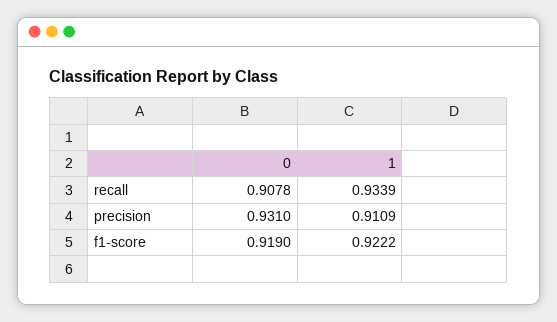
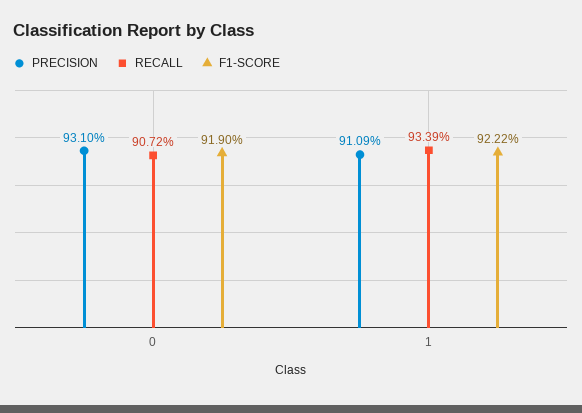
  {
    "recall": {
-     "0": 0.9078,
+     "0": 0.9072,
      "1": 0.9339
    },
    "precision": {
      "0": 0.931,
      "1": 0.9109
    },
    "f1-score": {
      "0": 0.919,
      "1": 0.9222
    }
  }

